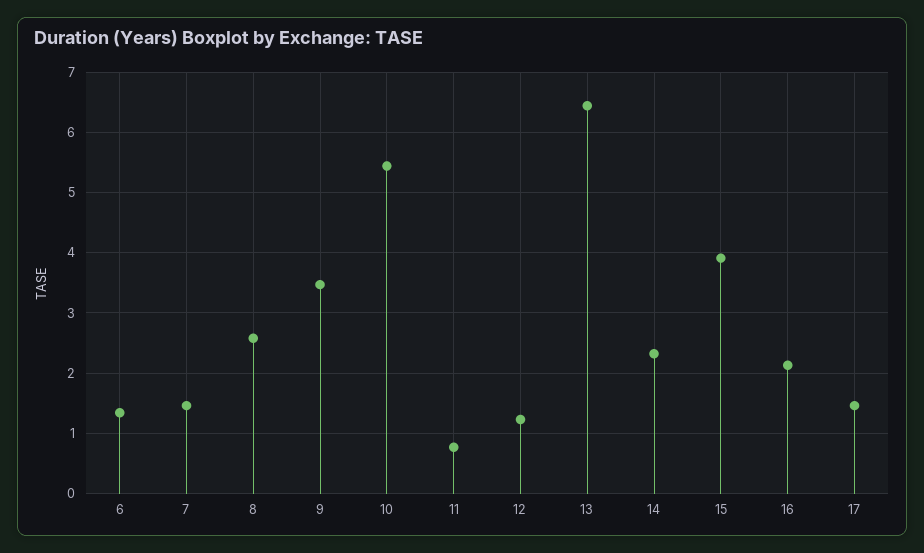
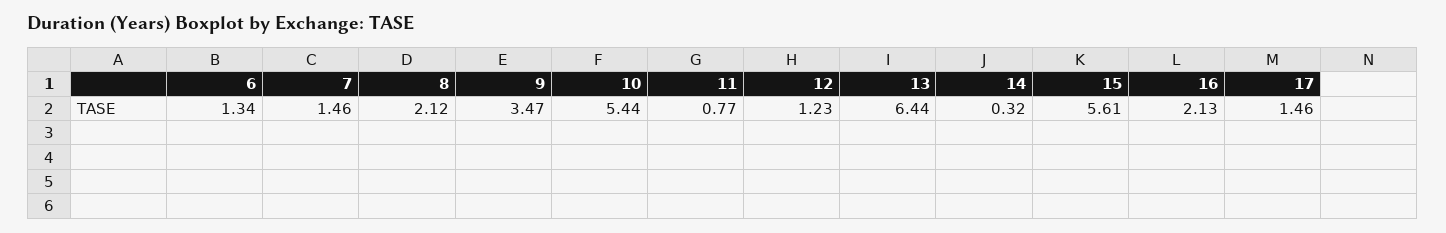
  {
    "6": 1.34,
    "7": 1.46,
-   "8": 2.6,
+   "8": 2.12,
    "9": 3.47,
    "10": 5.44,
    "11": 0.77,
    "12": 1.23,
    "13": 6.44,
-   "14": 2.3,
+   "14": 0.32,
-   "15": 3.9,
+   "15": 5.61,
    "16": 2.13,
    "17": 1.46
  }

